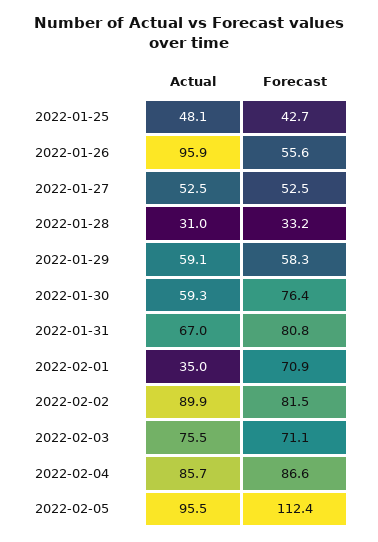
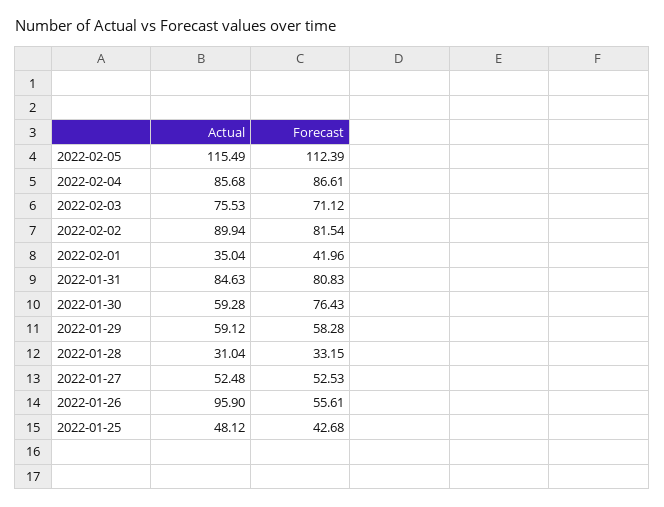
  {
    "Actual": {
      "2022-01-25": 48.12,
      "2022-01-26": 95.9,
      "2022-01-27": 52.48,
      "2022-01-28": 31.04,
      "2022-01-29": 59.12,
      "2022-01-30": 59.28,
-     "2022-01-31": 67,
+     "2022-01-31": 84.63,
      "2022-02-01": 35.04,
      "2022-02-02": 89.94,
      "2022-02-03": 75.53,
      "2022-02-04": 85.68,
-     "2022-02-05": 95.5
+     "2022-02-05": 115.49
    },
    "Forecast": {
      "2022-01-25": 42.68,
      "2022-01-26": 55.61,
      "2022-01-27": 52.53,
      "2022-01-28": 33.15,
      "2022-01-29": 58.28,
      "2022-01-30": 76.43,
      "2022-01-31": 80.83,
-     "2022-02-01": 70.9,
+     "2022-02-01": 41.96,
      "2022-02-02": 81.54,
      "2022-02-03": 71.12,
      "2022-02-04": 86.61,
      "2022-02-05": 112.39
    }
  }

